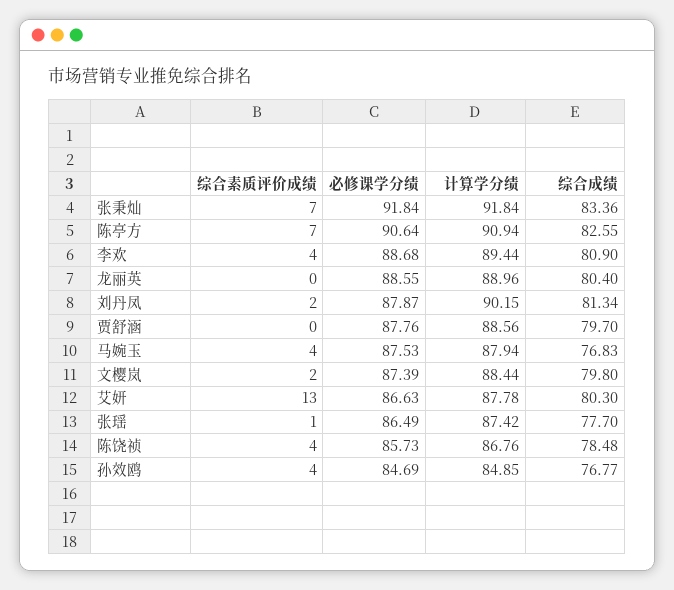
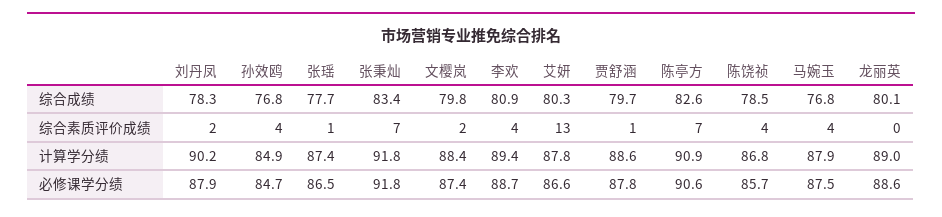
  {
    "综合素质评价成绩": {
      "张秉灿": 7,
      "陈亭方": 7,
      "李欢": 4,
      "龙丽英": 0,
      "刘丹凤": 2,
-     "贾舒涵": 0,
+     "贾舒涵": 1,
      "马婉玉": 4,
      "文樱岚": 2,
      "艾妍": 13,
      "张瑶": 1,
      "陈饶祯": 4,
      "孙效鸥": 4
    },
    "必修课学分绩": {
      "张秉灿": 91.84,
      "陈亭方": 90.64,
      "李欢": 88.68,
      "龙丽英": 88.55,
      "刘丹凤": 87.87,
      "贾舒涵": 87.76,
      "马婉玉": 87.53,
      "文樱岚": 87.39,
      "艾妍": 86.63,
      "张瑶": 86.49,
      "陈饶祯": 85.73,
      "孙效鸥": 84.69
    },
    "计算学分绩": {
      "张秉灿": 91.84,
      "陈亭方": 90.94,
      "李欢": 89.44,
      "龙丽英": 88.96,
      "刘丹凤": 90.15,
      "贾舒涵": 88.56,
      "马婉玉": 87.94,
      "文樱岚": 88.44,
      "艾妍": 87.78,
      "张瑶": 87.42,
      "陈饶祯": 86.76,
      "孙效鸥": 84.85
    },
    "综合成绩": {
      "张秉灿": 83.36,
      "陈亭方": 82.55,
      "李欢": 80.9,
-     "龙丽英": 80.4,
+     "龙丽英": 80.1,
-     "刘丹凤": 81.34,
+     "刘丹凤": 78.3,
      "贾舒涵": 79.7,
      "马婉玉": 76.83,
      "文樱岚": 79.8,
      "艾妍": 80.3,
      "张瑶": 77.7,
      "陈饶祯": 78.48,
      "孙效鸥": 76.77
    }
  }

